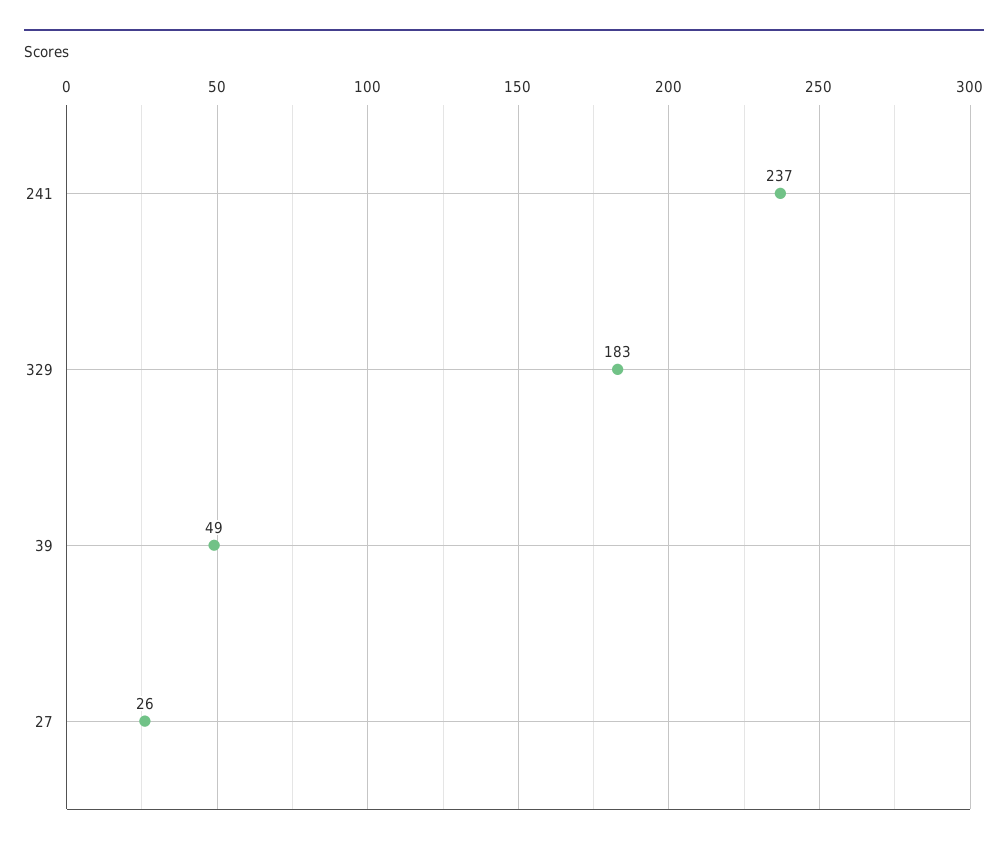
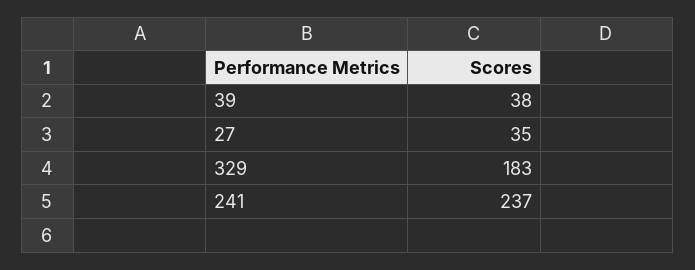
  {
    "241": 237,
    "329": 183,
-   "39": 49,
+   "39": 38,
-   "27": 26
+   "27": 35
  }

